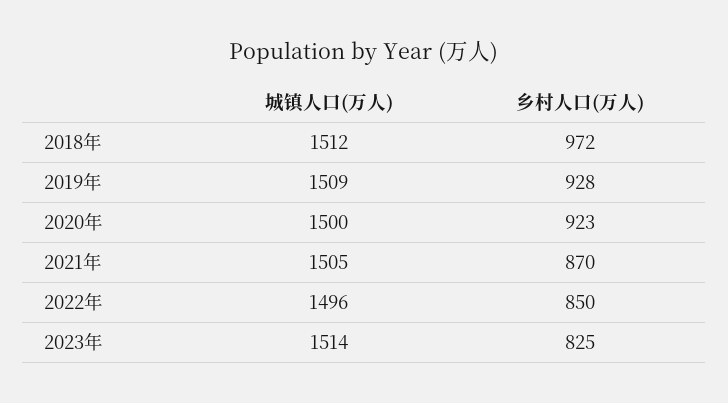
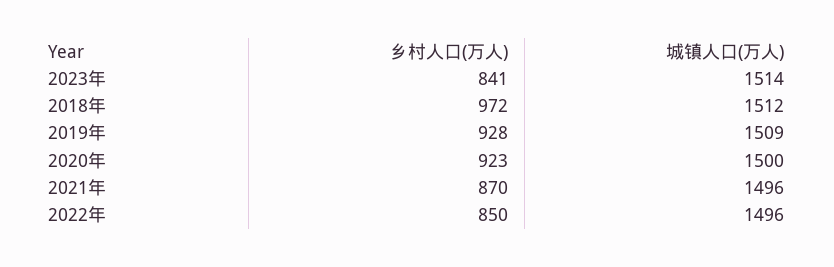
  {
    "城镇人口(万人)": {
      "2018年": 1512,
      "2019年": 1509,
      "2020年": 1500,
-     "2021年": 1505,
+     "2021年": 1496,
      "2022年": 1496,
      "2023年": 1514
    },
    "乡村人口(万人)": {
      "2018年": 972,
      "2019年": 928,
      "2020年": 923,
      "2021年": 870,
      "2022年": 850,
-     "2023年": 825
+     "2023年": 841
    }
  }

